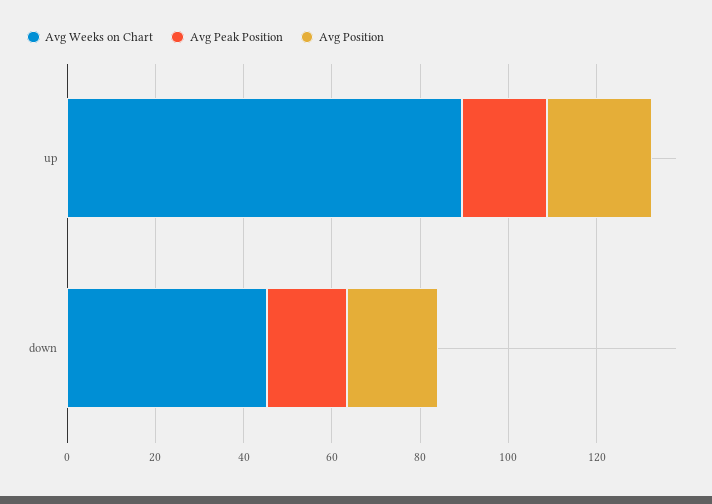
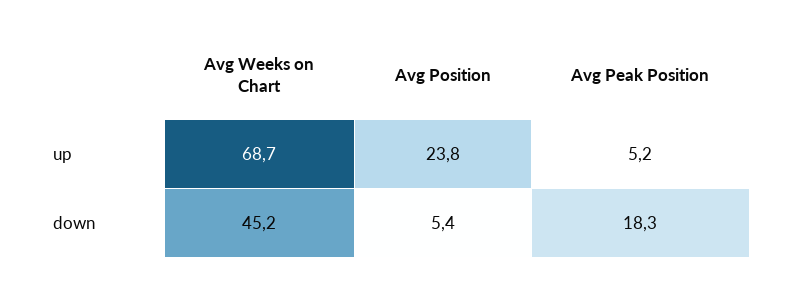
  {
    "Avg Weeks on Chart": {
-     "up": 90,
+     "up": 68.7,
      "down": 45.2
    },
    "Avg Peak Position": {
-     "up": 20,
+     "up": 5.2,
      "down": 18.3
    },
    "Avg Position": {
      "up": 23.8,
-     "down": 20
+     "down": 5.4
    }
  }

